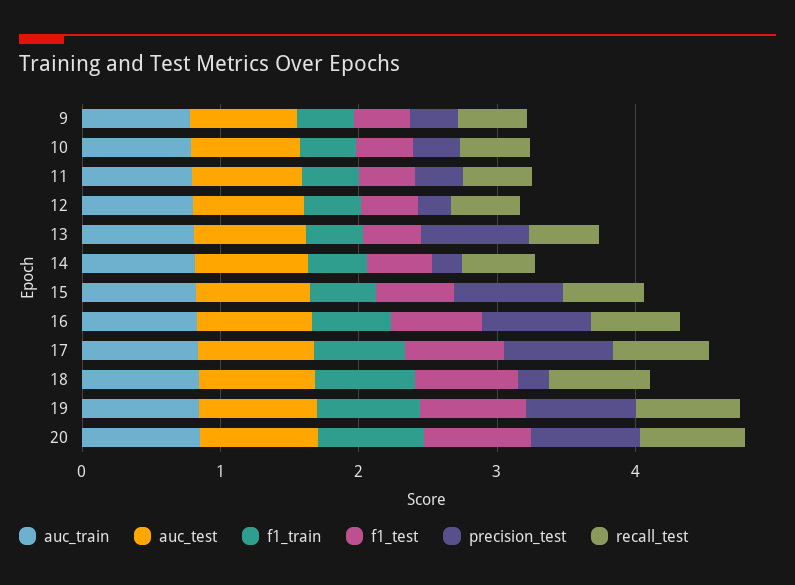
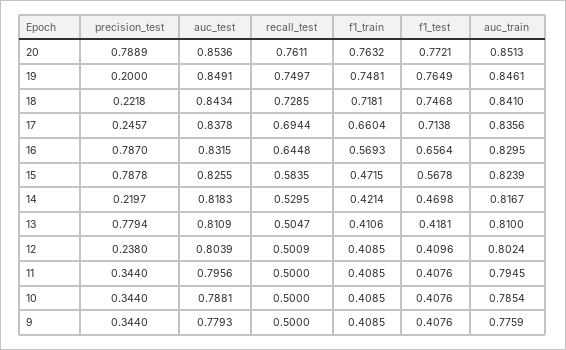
  {
    "auc_train": {
      "9": 0.7759,
      "10": 0.7854,
      "11": 0.7945,
      "12": 0.8024,
      "13": 0.81,
      "14": 0.8167,
      "15": 0.8239,
      "16": 0.8295,
      "17": 0.8356,
      "18": 0.841,
      "19": 0.8461,
      "20": 0.8513
    },
    "auc_test": {
      "9": 0.7793,
      "10": 0.7881,
      "11": 0.7956,
      "12": 0.8039,
      "13": 0.8109,
      "14": 0.8183,
      "15": 0.8255,
      "16": 0.8315,
      "17": 0.8378,
      "18": 0.8434,
      "19": 0.8491,
      "20": 0.8536
    },
    "f1_train": {
      "9": 0.4085,
      "10": 0.4085,
      "11": 0.4085,
      "12": 0.4085,
      "13": 0.4106,
      "14": 0.4214,
      "15": 0.4715,
      "16": 0.5693,
      "17": 0.6604,
      "18": 0.7181,
      "19": 0.7481,
      "20": 0.7632
    },
    "f1_test": {
      "9": 0.4076,
      "10": 0.4076,
      "11": 0.4076,
      "12": 0.4096,
      "13": 0.4181,
      "14": 0.4698,
      "15": 0.5678,
      "16": 0.6564,
      "17": 0.7138,
      "18": 0.7468,
      "19": 0.7649,
      "20": 0.7721
    },
    "precision_test": {
      "9": 0.344,
      "10": 0.344,
      "11": 0.344,
      "12": 0.238,
      "13": 0.7794,
      "14": 0.2197,
      "15": 0.7878,
      "16": 0.787,
-     "17": 0.8,
+     "17": 0.2457,
      "18": 0.2218,
-     "19": 0.8,
+     "19": 0.2,
      "20": 0.7889
    },
    "recall_test": {
      "9": 0.5,
      "10": 0.5,
      "11": 0.5,
      "12": 0.5009,
      "13": 0.5047,
      "14": 0.5295,
      "15": 0.5835,
      "16": 0.6448,
      "17": 0.6944,
      "18": 0.7285,
      "19": 0.7497,
      "20": 0.7611
    }
  }

